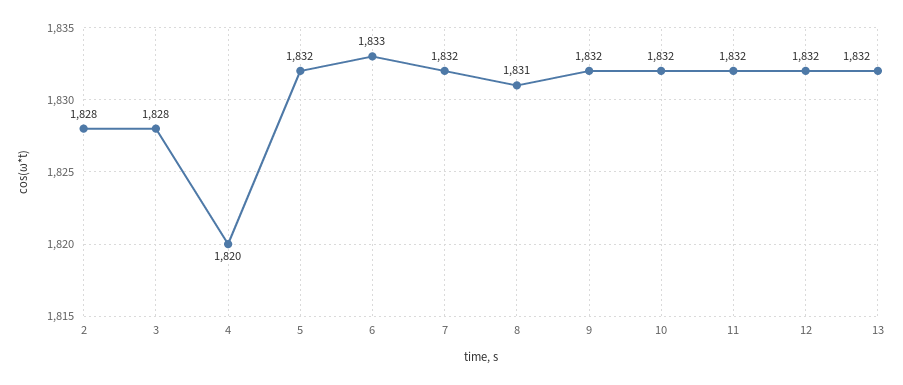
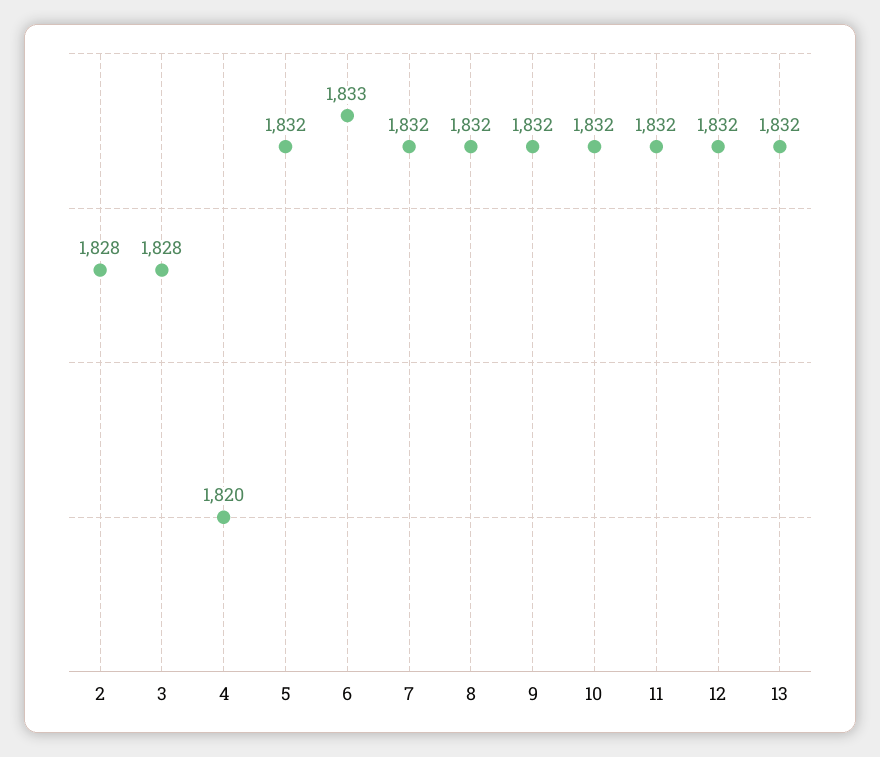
  {
    "2": 1828,
    "3": 1828,
    "4": 1820,
    "5": 1832,
    "6": 1833,
    "7": 1832,
-   "8": 1831,
+   "8": 1832,
    "9": 1832,
    "10": 1832,
    "11": 1832,
    "12": 1832,
    "13": 1832
  }

